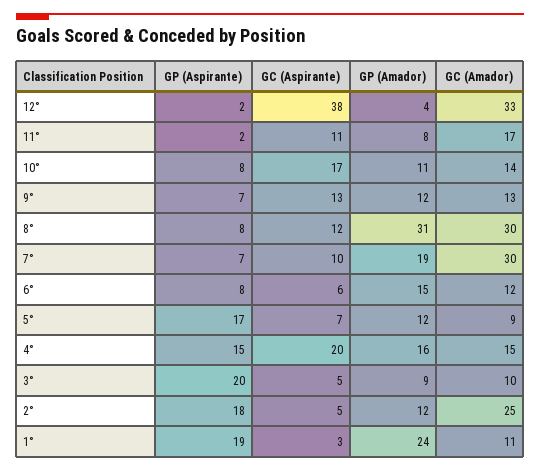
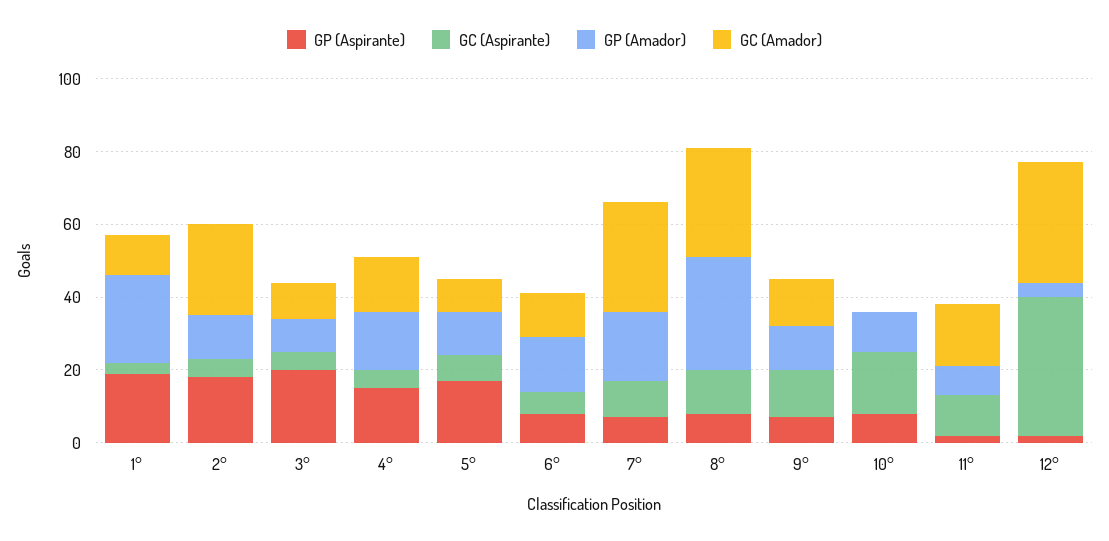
  {
    "GP (Aspirante)": {
      "12°": 2,
      "11°": 2,
      "10°": 8,
      "9°": 7,
      "8°": 8,
      "7°": 7,
      "6°": 8,
      "5°": 17,
      "4°": 15,
      "3°": 20,
      "2°": 18,
      "1°": 19
    },
    "GC (Aspirante)": {
      "12°": 38,
      "11°": 11,
      "10°": 17,
      "9°": 13,
      "8°": 12,
      "7°": 10,
      "6°": 6,
      "5°": 7,
-     "4°": 20,
+     "4°": 5,
      "3°": 5,
      "2°": 5,
      "1°": 3
    },
    "GP (Amador)": {
      "12°": 4,
      "11°": 8,
      "10°": 11,
      "9°": 12,
      "8°": 31,
      "7°": 19,
      "6°": 15,
      "5°": 12,
      "4°": 16,
      "3°": 9,
      "2°": 12,
      "1°": 24
    },
    "GC (Amador)": {
      "12°": 33,
      "11°": 17,
-     "10°": 14,
+     "10°": 0,
      "9°": 13,
      "8°": 30,
      "7°": 30,
      "6°": 12,
      "5°": 9,
      "4°": 15,
      "3°": 10,
      "2°": 25,
      "1°": 11
    }
  }

